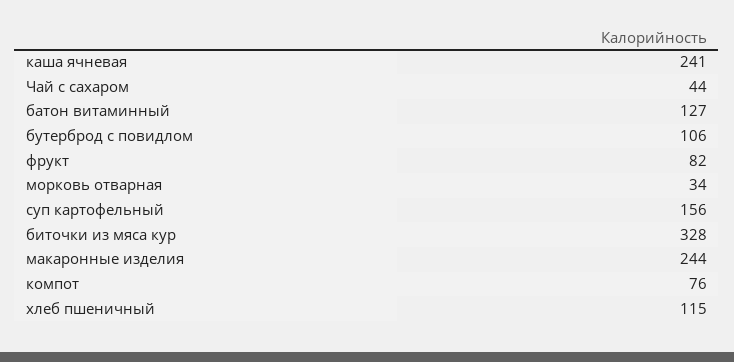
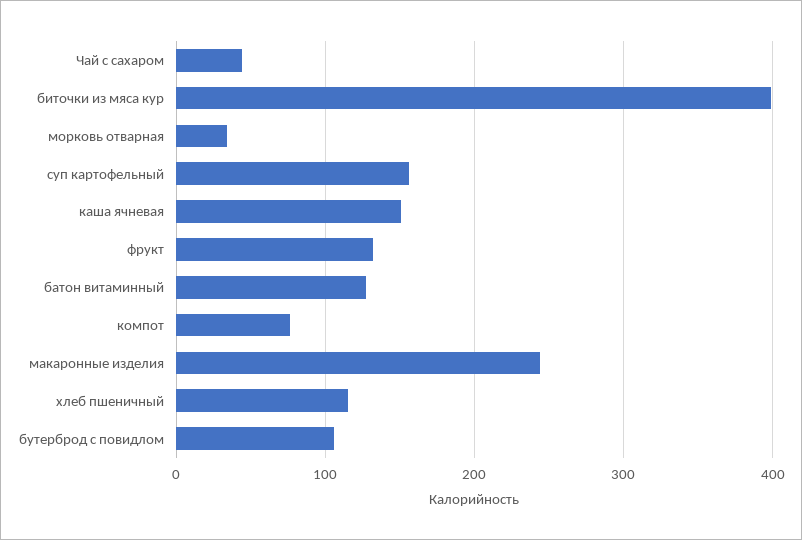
  {
-   "каша ячневая": 241,
+   "каша ячневая": 150,
    "Чай с сахаром": 44,
    "батон витаминный": 127,
    "бутерброд с повидлом": 106,
-   "фрукт": 82,
+   "фрукт": 130,
    "морковь отварная": 34,
    "суп картофельный": 156,
-   "биточки из мяса кур": 328,
+   "биточки из мяса кур": 400,
    "макаронные изделия": 244,
    "компот": 76,
    "хлеб пшеничный": 115
  }

